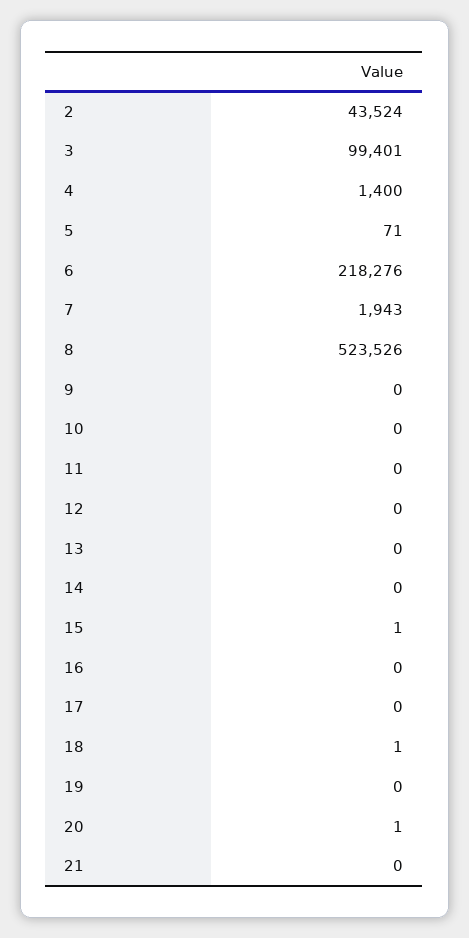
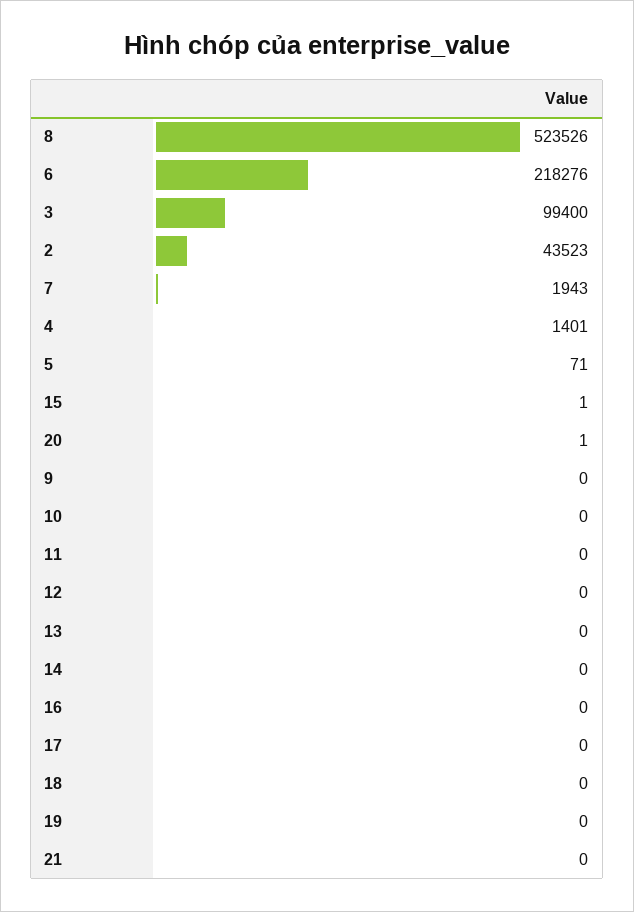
  {
-   "2": 43524,
+   "2": 43523,
-   "3": 99401,
+   "3": 99400,
-   "4": 1400,
+   "4": 1401,
    "5": 71,
    "6": 218276,
    "7": 1943,
    "8": 523526,
    "9": 0,
    "10": 0,
    "11": 0,
    "12": 0,
    "13": 0,
    "14": 0,
    "15": 1,
    "16": 0,
    "17": 0,
-   "18": 1,
+   "18": 0,
    "19": 0,
    "20": 1,
    "21": 0
  }

